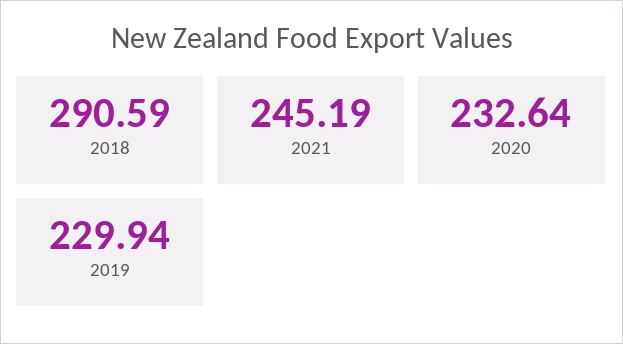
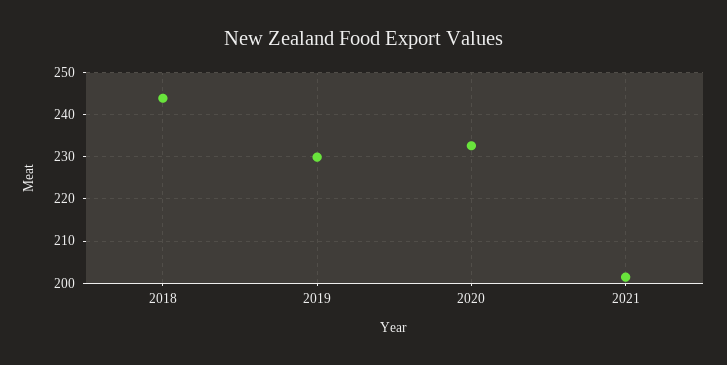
  {
-   "2018": 290.59,
+   "2018": 244,
-   "2021": 245.19,
+   "2021": 202,
    "2020": 232.64,
    "2019": 229.94
  }

